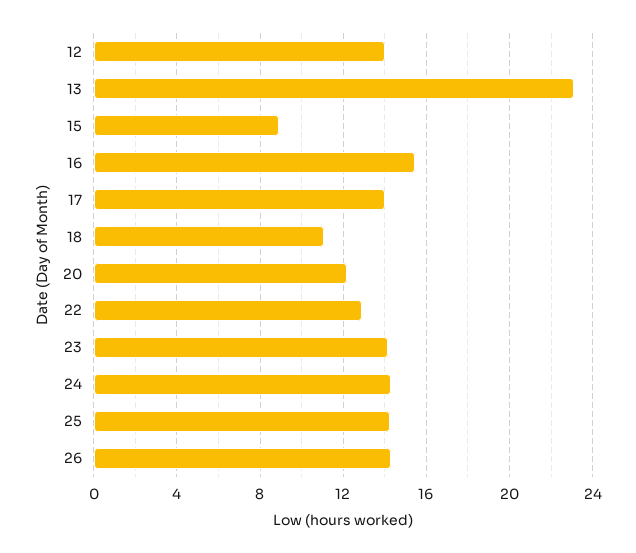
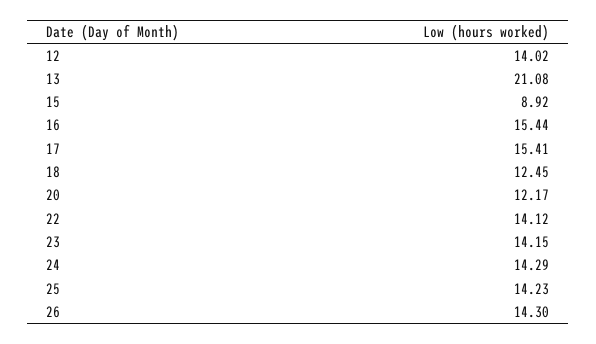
  {
    "12": 14.02,
-   "13": 23,
+   "13": 21.08,
    "15": 8.92,
    "16": 15.44,
-   "17": 14,
+   "17": 15.41,
-   "18": 11,
+   "18": 12.45,
    "20": 12.17,
-   "22": 13,
+   "22": 14.12,
    "23": 14.15,
    "24": 14.29,
    "25": 14.23,
    "26": 14.3
  }

